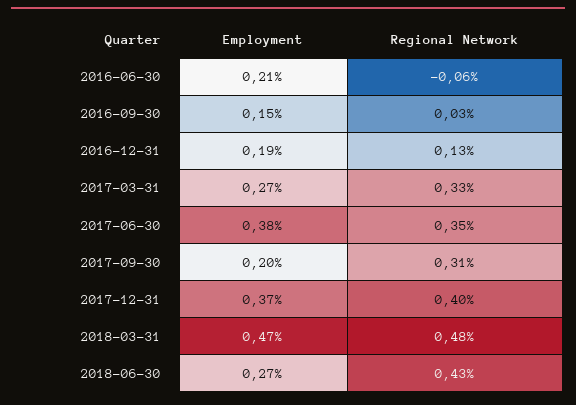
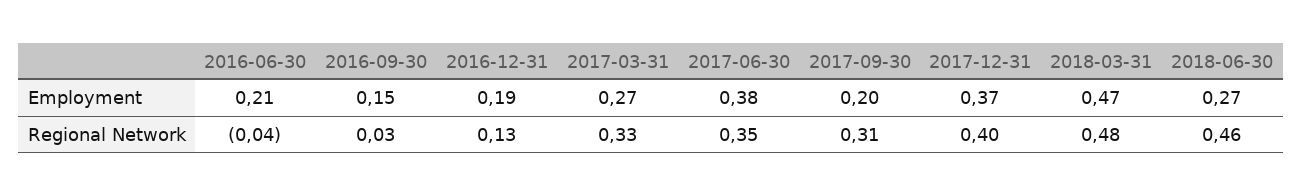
  {
    "Employment": {
      "2016-06-30": 0.21,
      "2016-09-30": 0.15,
      "2016-12-31": 0.19,
      "2017-03-31": 0.27,
      "2017-06-30": 0.38,
      "2017-09-30": 0.2,
      "2017-12-31": 0.37,
      "2018-03-31": 0.47,
      "2018-06-30": 0.27
    },
    "Regional Network": {
-     "2016-06-30": -0.06,
+     "2016-06-30": -0.04,
      "2016-09-30": 0.03,
      "2016-12-31": 0.13,
      "2017-03-31": 0.33,
      "2017-06-30": 0.35,
      "2017-09-30": 0.31,
      "2017-12-31": 0.4,
      "2018-03-31": 0.48,
-     "2018-06-30": 0.43
+     "2018-06-30": 0.46
    }
  }

